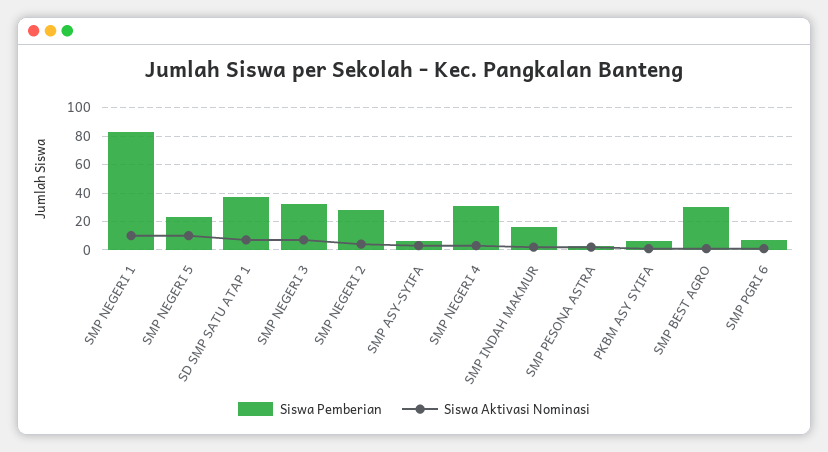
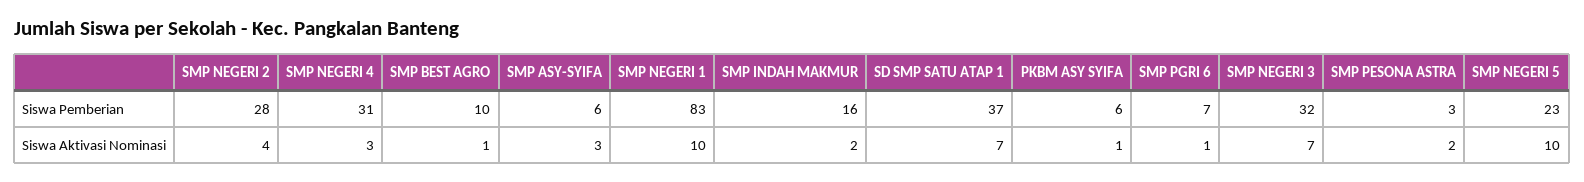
  {
    "Siswa Pemberian": {
      "SMP NEGERI 1": 83,
      "SMP NEGERI 5": 23,
      "SD SMP SATU ATAP 1": 37,
      "SMP NEGERI 3": 32,
      "SMP NEGERI 2": 28,
      "SMP ASY-SYIFA": 6,
      "SMP NEGERI 4": 31,
      "SMP INDAH MAKMUR": 16,
      "SMP PESONA ASTRA": 3,
      "PKBM ASY SYIFA": 6,
-     "SMP BEST AGRO": 30,
+     "SMP BEST AGRO": 10,
      "SMP PGRI 6": 7
    },
    "Siswa Aktivasi Nominasi": {
      "SMP NEGERI 1": 10,
      "SMP NEGERI 5": 10,
      "SD SMP SATU ATAP 1": 7,
      "SMP NEGERI 3": 7,
      "SMP NEGERI 2": 4,
      "SMP ASY-SYIFA": 3,
      "SMP NEGERI 4": 3,
      "SMP INDAH MAKMUR": 2,
      "SMP PESONA ASTRA": 2,
      "PKBM ASY SYIFA": 1,
      "SMP BEST AGRO": 1,
      "SMP PGRI 6": 1
    }
  }

